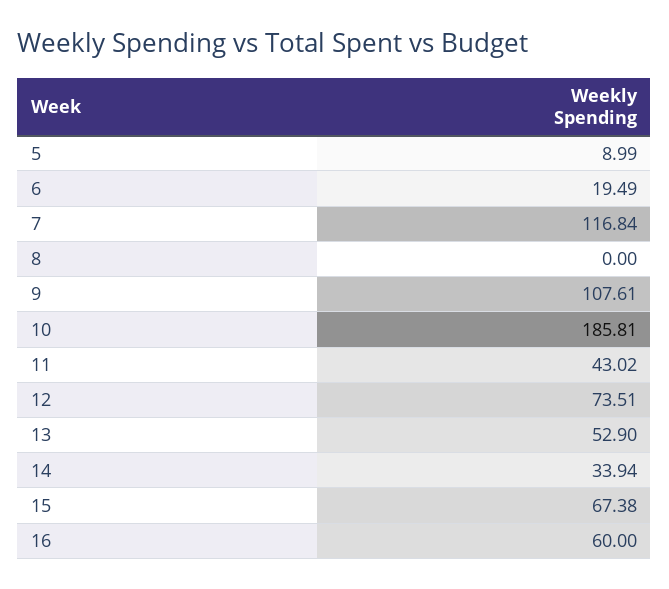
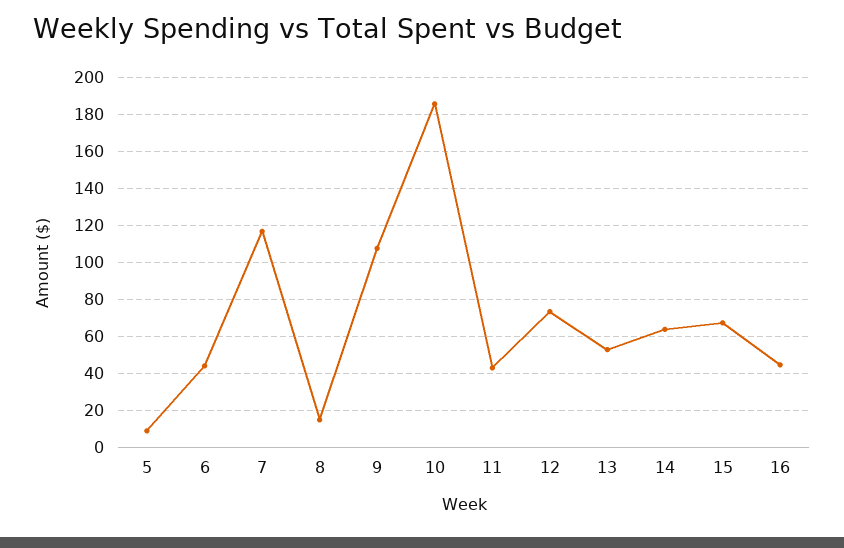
  {
    "5": 8.99,
-   "6": 19.49,
+   "6": 45,
    "7": 116.84,
-   "8": 0,
+   "8": 15,
    "9": 107.61,
    "10": 185.81,
    "11": 43.02,
    "12": 73.51,
    "13": 52.9,
-   "14": 33.94,
+   "14": 65,
    "15": 67.38,
-   "16": 60
+   "16": 45
  }

